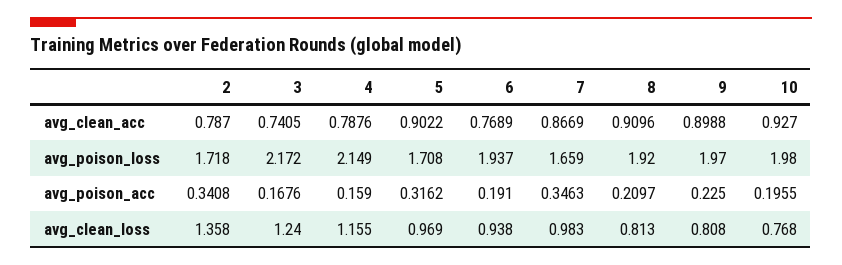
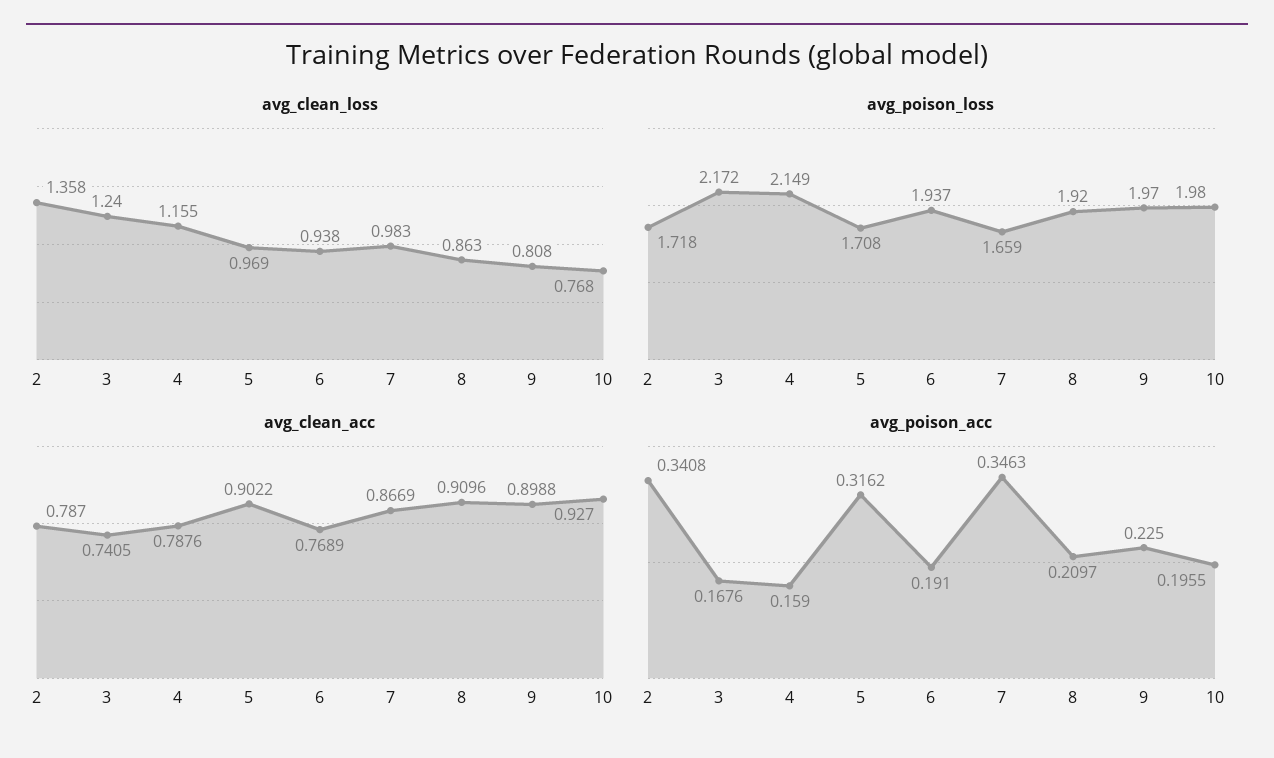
  {
    "avg_clean_acc": {
      "2": 0.787,
      "3": 0.7405,
      "4": 0.7876,
      "5": 0.9022,
      "6": 0.7689,
      "7": 0.8669,
      "8": 0.9096,
      "9": 0.8988,
      "10": 0.927
    },
    "avg_poison_loss": {
      "2": 1.718,
      "3": 2.172,
      "4": 2.149,
      "5": 1.708,
      "6": 1.937,
      "7": 1.659,
      "8": 1.92,
      "9": 1.97,
      "10": 1.98
    },
    "avg_poison_acc": {
      "2": 0.3408,
      "3": 0.1676,
      "4": 0.159,
      "5": 0.3162,
      "6": 0.191,
      "7": 0.3463,
      "8": 0.2097,
      "9": 0.225,
      "10": 0.1955
    },
    "avg_clean_loss": {
      "2": 1.358,
      "3": 1.24,
      "4": 1.155,
      "5": 0.969,
      "6": 0.938,
      "7": 0.983,
-     "8": 0.813,
+     "8": 0.863,
      "9": 0.808,
      "10": 0.768
    }
  }

